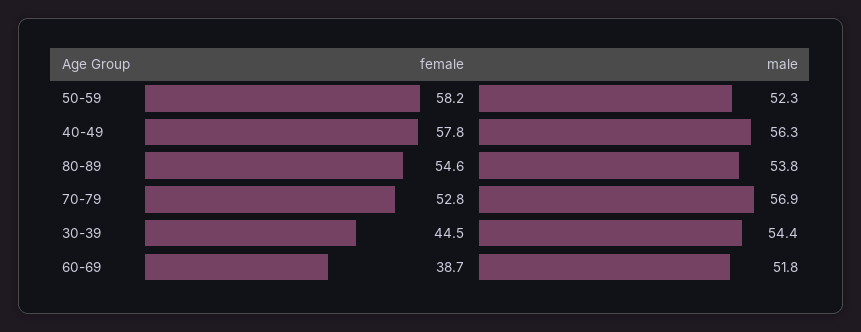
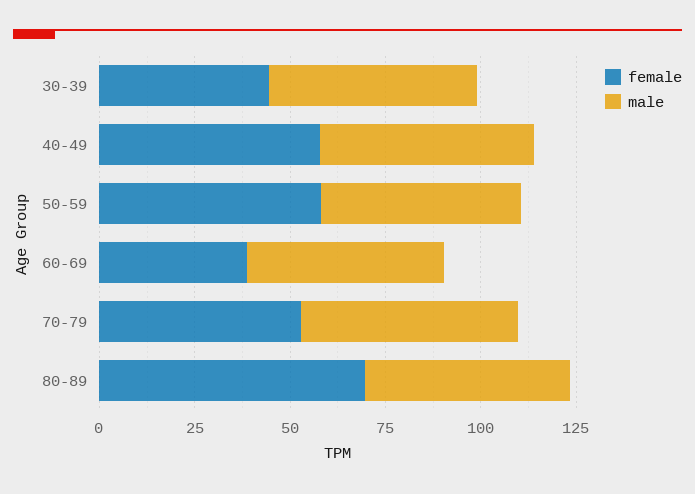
  {
    "female": {
      "50-59": 58.2,
      "40-49": 57.8,
-     "80-89": 54.6,
+     "80-89": 70,
      "70-79": 52.8,
      "30-39": 44.5,
      "60-69": 38.7
    },
    "male": {
      "50-59": 52.3,
      "40-49": 56.3,
      "80-89": 53.8,
      "70-79": 56.9,
      "30-39": 54.4,
      "60-69": 51.8
    }
  }

